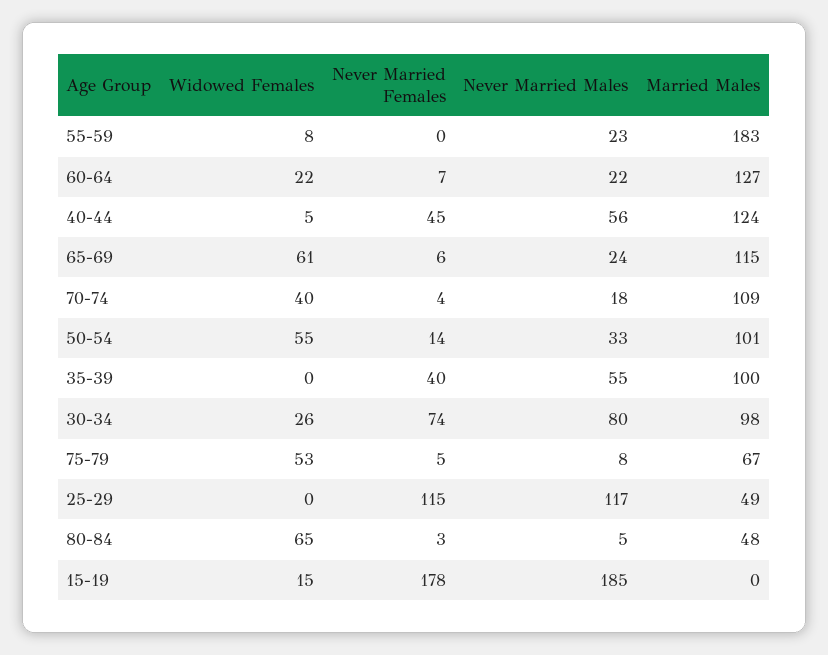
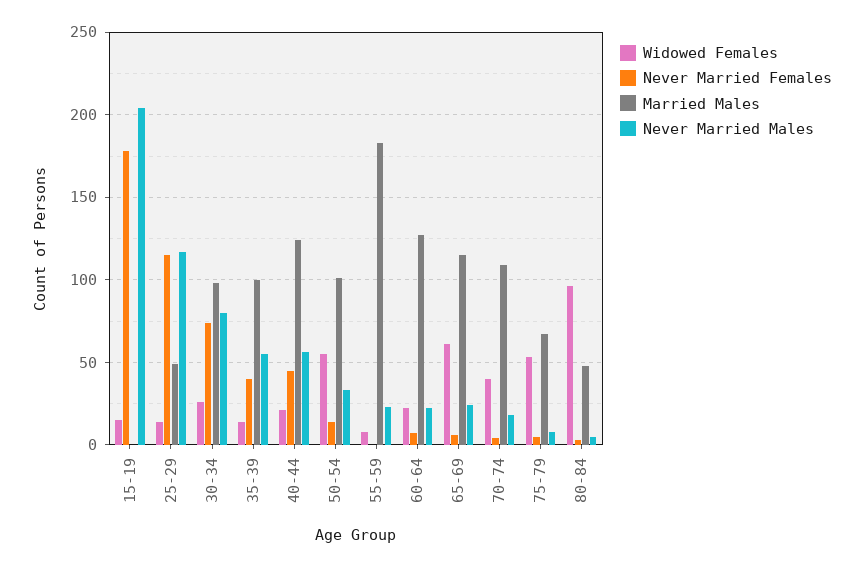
  {
    "Widowed Females": {
      "55-59": 8,
      "60-64": 22,
-     "40-44": 5,
+     "40-44": 20,
      "65-69": 61,
      "70-74": 40,
      "50-54": 55,
-     "35-39": 0,
+     "35-39": 15,
      "30-34": 26,
      "75-79": 53,
-     "25-29": 0,
+     "25-29": 15,
-     "80-84": 65,
+     "80-84": 95,
      "15-19": 15
    },
    "Never Married Females": {
      "55-59": 0,
      "60-64": 7,
      "40-44": 45,
      "65-69": 6,
      "70-74": 4,
      "50-54": 14,
      "35-39": 40,
      "30-34": 74,
      "75-79": 5,
      "25-29": 115,
      "80-84": 3,
      "15-19": 178
    },
    "Never Married Males": {
      "55-59": 23,
      "60-64": 22,
      "40-44": 56,
      "65-69": 24,
      "70-74": 18,
      "50-54": 33,
      "35-39": 55,
      "30-34": 80,
      "75-79": 8,
      "25-29": 117,
      "80-84": 5,
-     "15-19": 185
+     "15-19": 205
    },
    "Married Males": {
      "55-59": 183,
      "60-64": 127,
      "40-44": 124,
      "65-69": 115,
      "70-74": 109,
      "50-54": 101,
      "35-39": 100,
      "30-34": 98,
      "75-79": 67,
      "25-29": 49,
      "80-84": 48,
      "15-19": 0
    }
  }

